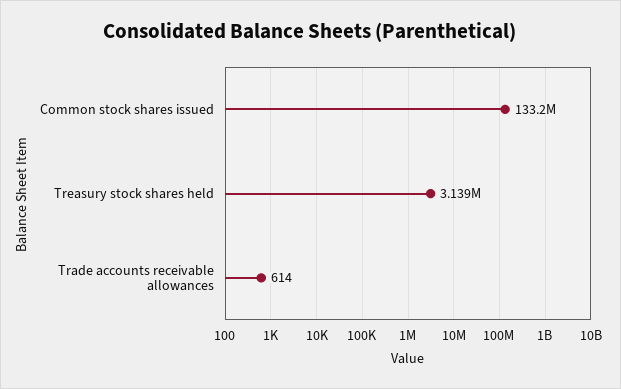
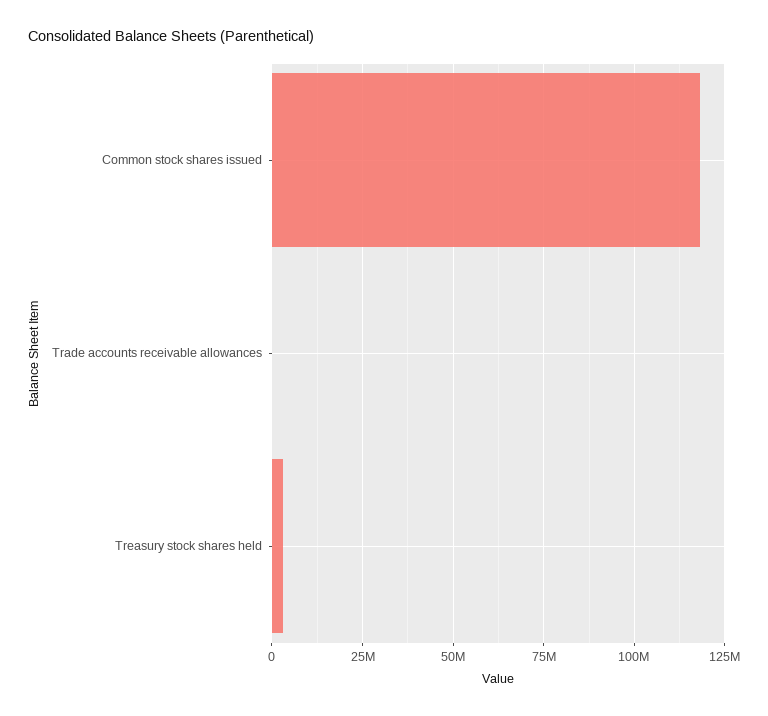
  {
-   "Common stock shares issued": 133200000,
+   "Common stock shares issued": 117500000,
    "Treasury stock shares held": 3139000,
    "Trade accounts receivable allowances": 614
  }

